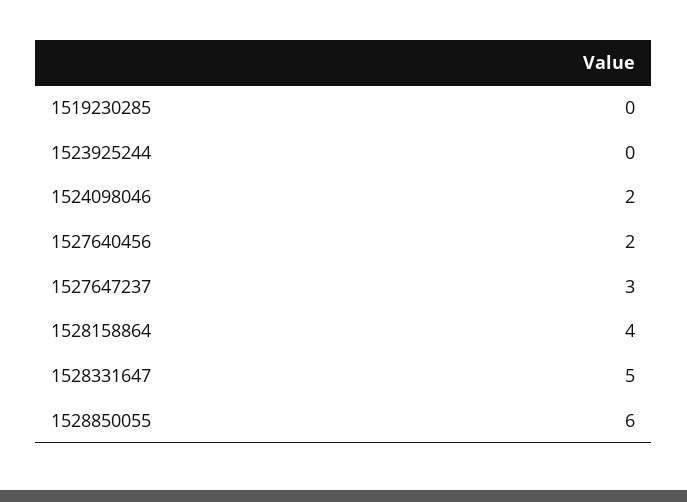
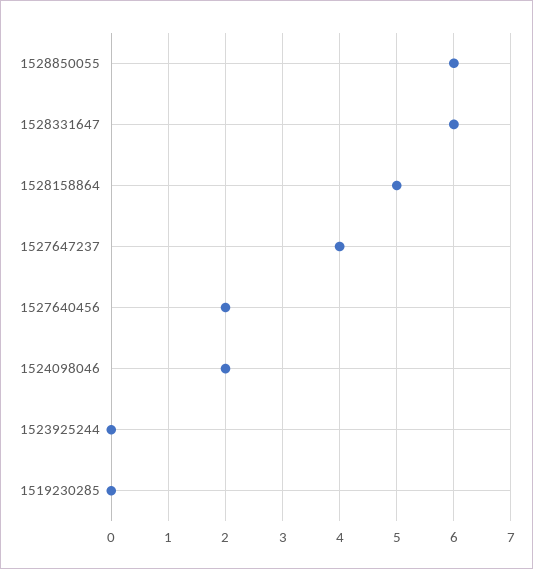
  {
    "1519230285": 0,
    "1523925244": 0,
    "1524098046": 2,
    "1527640456": 2,
-   "1527647237": 3,
+   "1527647237": 4,
-   "1528158864": 4,
+   "1528158864": 5,
-   "1528331647": 5,
+   "1528331647": 6,
    "1528850055": 6
  }

